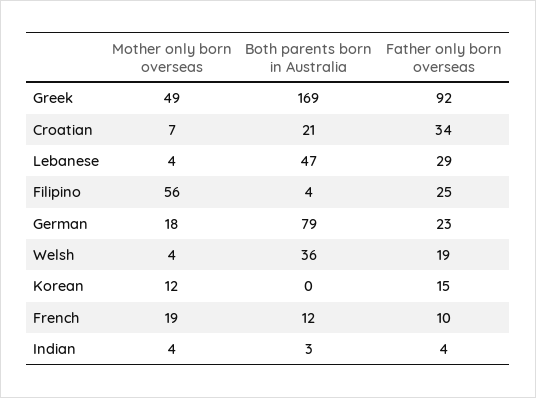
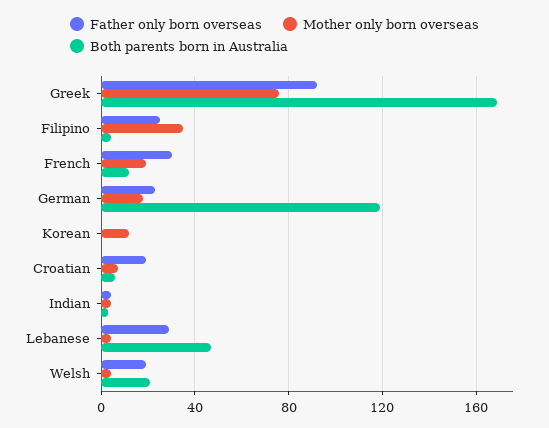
  {
    "Mother only born overseas": {
-     "Greek": 49,
+     "Greek": 75,
      "Croatian": 7,
      "Lebanese": 4,
-     "Filipino": 56,
+     "Filipino": 35,
      "German": 18,
      "Welsh": 4,
      "Korean": 12,
      "French": 19,
      "Indian": 4
    },
    "Both parents born in Australia": {
      "Greek": 169,
-     "Croatian": 21,
+     "Croatian": 5,
      "Lebanese": 47,
      "Filipino": 4,
-     "German": 79,
+     "German": 120,
-     "Welsh": 36,
+     "Welsh": 20,
      "Korean": 0,
      "French": 12,
      "Indian": 3
    },
    "Father only born overseas": {
      "Greek": 92,
-     "Croatian": 34,
+     "Croatian": 20,
      "Lebanese": 29,
      "Filipino": 25,
      "German": 23,
      "Welsh": 19,
-     "Korean": 15,
+     "Korean": 0,
-     "French": 10,
+     "French": 30,
      "Indian": 4
    }
  }

